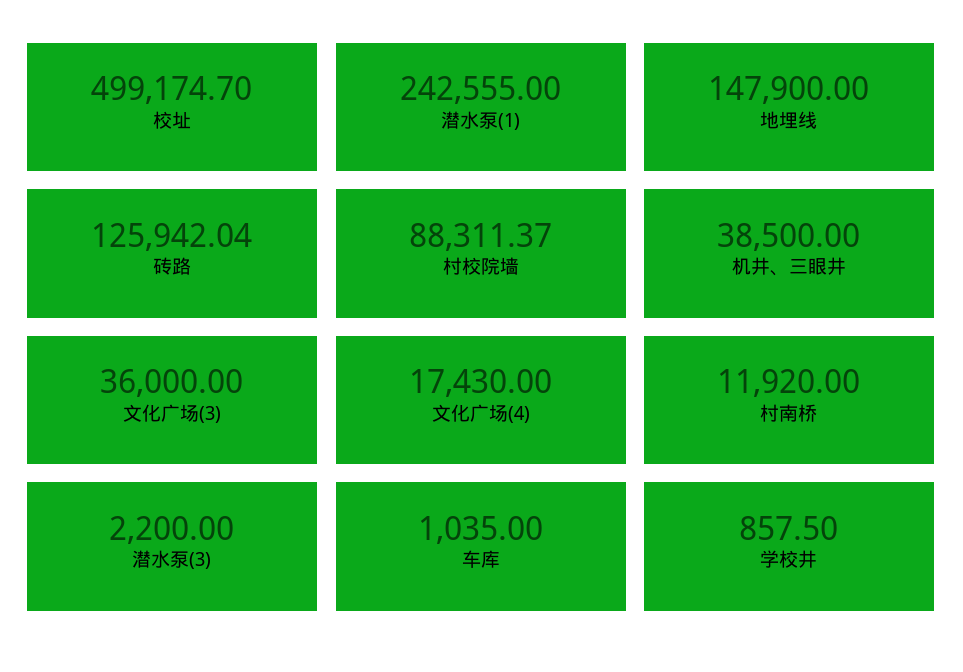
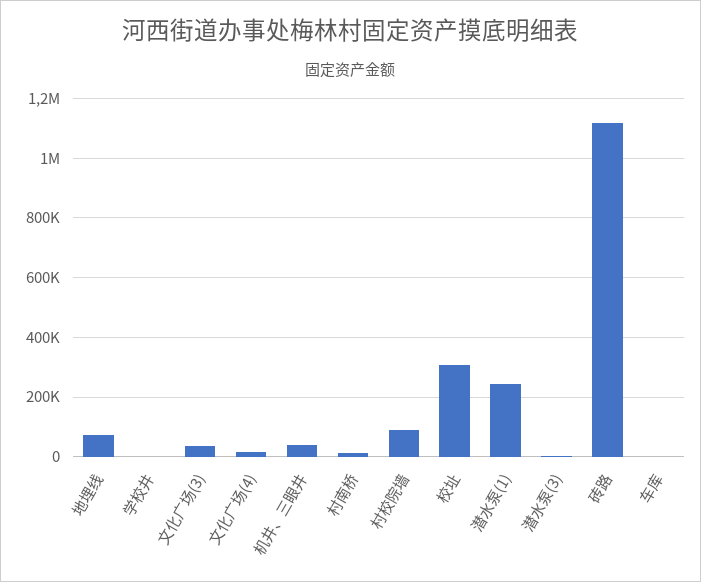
  {
-   "校址": 499174.7,
+   "校址": 300000,
    "潜水泵(1)": 242555,
-   "地埋线": 147900,
+   "地埋线": 75000,
-   "砖路": 125942.04,
+   "砖路": 1125000,
    "村校院墙": 88311.37,
    "机井、三眼井": 38500,
    "文化广场(3)": 36000,
    "文化广场(4)": 17430,
    "村南桥": 11920,
    "潜水泵(3)": 2200,
    "车库": 1035,
    "学校井": 857.5
  }

